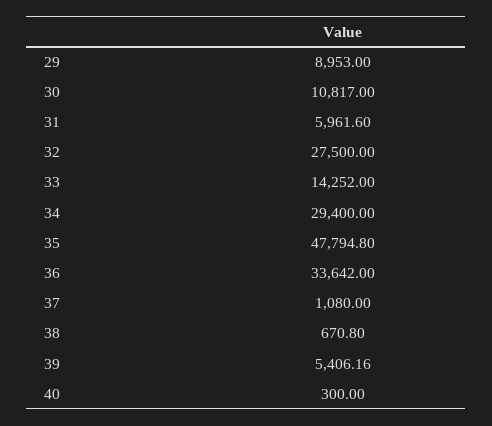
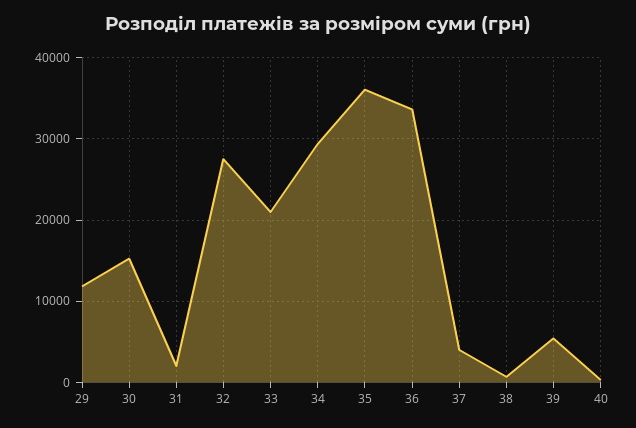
  {
-   "29": 8953,
+   "29": 12000,
-   "30": 10817,
+   "30": 15000,
-   "31": 5961.6,
+   "31": 2000,
    "32": 27500,
-   "33": 14252,
+   "33": 21000,
    "34": 29400,
-   "35": 47794.8,
+   "35": 36000,
    "36": 33642,
-   "37": 1080,
+   "37": 4000,
    "38": 670.8,
    "39": 5406.16,
    "40": 300
  }

